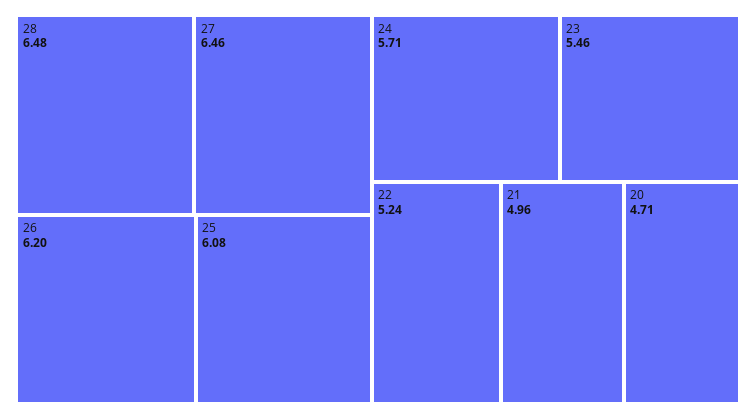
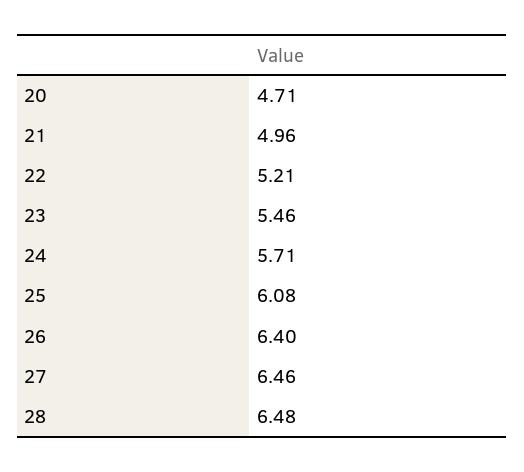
  {
    "28": 6.48,
    "27": 6.46,
-   "26": 6.2,
+   "26": 6.4,
    "25": 6.08,
    "24": 5.71,
    "23": 5.46,
-   "22": 5.24,
+   "22": 5.21,
    "21": 4.96,
    "20": 4.71
  }

